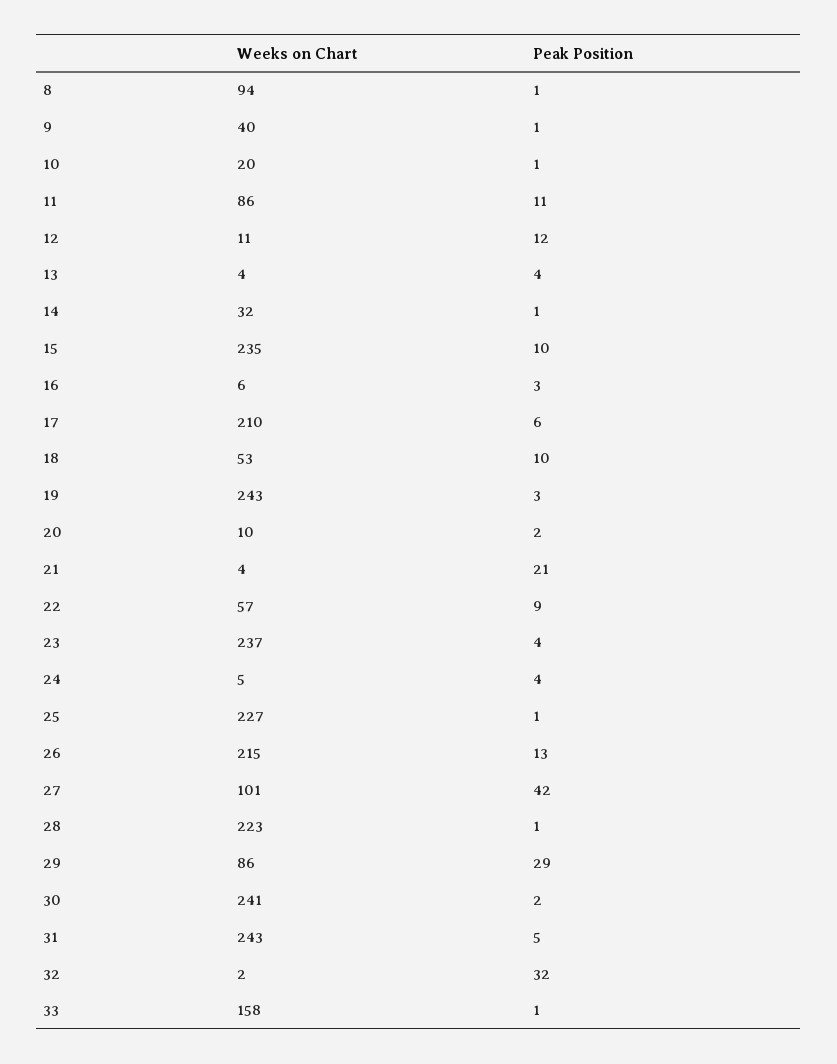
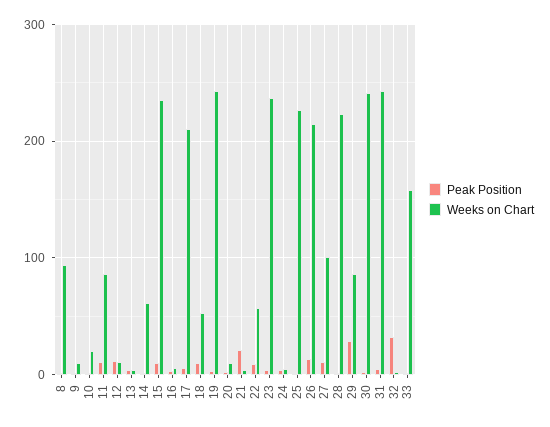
  {
    "Weeks on Chart": {
      "8": 94,
-     "9": 40,
+     "9": 10,
      "10": 20,
      "11": 86,
      "12": 11,
      "13": 4,
-     "14": 32,
+     "14": 60,
      "15": 235,
      "16": 6,
      "17": 210,
      "18": 53,
      "19": 243,
      "20": 10,
      "21": 4,
      "22": 57,
      "23": 237,
      "24": 5,
      "25": 227,
      "26": 215,
      "27": 101,
      "28": 223,
      "29": 86,
      "30": 241,
      "31": 243,
      "32": 2,
      "33": 158
    },
    "Peak Position": {
      "8": 1,
      "9": 1,
      "10": 1,
      "11": 11,
      "12": 12,
      "13": 4,
      "14": 1,
      "15": 10,
      "16": 3,
      "17": 6,
      "18": 10,
      "19": 3,
      "20": 2,
      "21": 21,
      "22": 9,
      "23": 4,
      "24": 4,
      "25": 1,
      "26": 13,
-     "27": 42,
+     "27": 10,
      "28": 1,
      "29": 29,
      "30": 2,
      "31": 5,
      "32": 32,
      "33": 1
    }
  }

